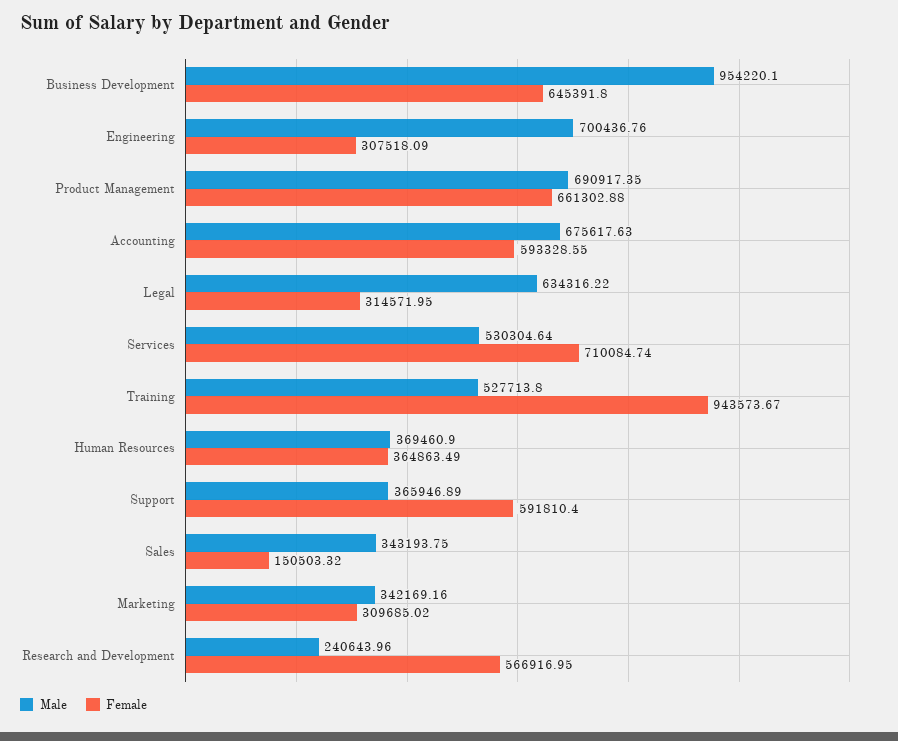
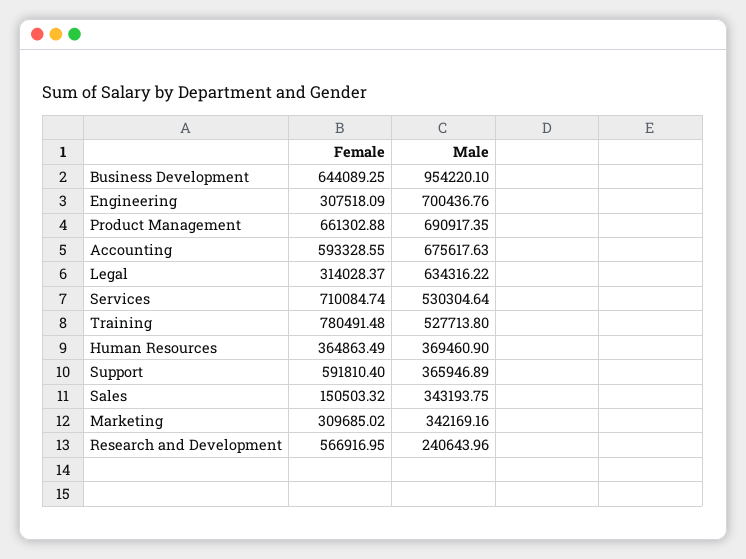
  {
    "Male": {
      "Business Development": 954220.1,
      "Engineering": 700436.76,
      "Product Management": 690917.35,
      "Accounting": 675617.63,
      "Legal": 634316.22,
      "Services": 530304.64,
      "Training": 527713.8,
      "Human Resources": 369460.9,
      "Support": 365946.89,
      "Sales": 343193.75,
      "Marketing": 342169.16,
      "Research and Development": 240643.96
    },
    "Female": {
-     "Business Development": 645391.8,
+     "Business Development": 644089.25,
      "Engineering": 307518.09,
      "Product Management": 661302.88,
      "Accounting": 593328.55,
-     "Legal": 314571.95,
+     "Legal": 314028.37,
      "Services": 710084.74,
-     "Training": 943573.67,
+     "Training": 780491.48,
      "Human Resources": 364863.49,
      "Support": 591810.4,
      "Sales": 150503.32,
      "Marketing": 309685.02,
      "Research and Development": 566916.95
    }
  }

